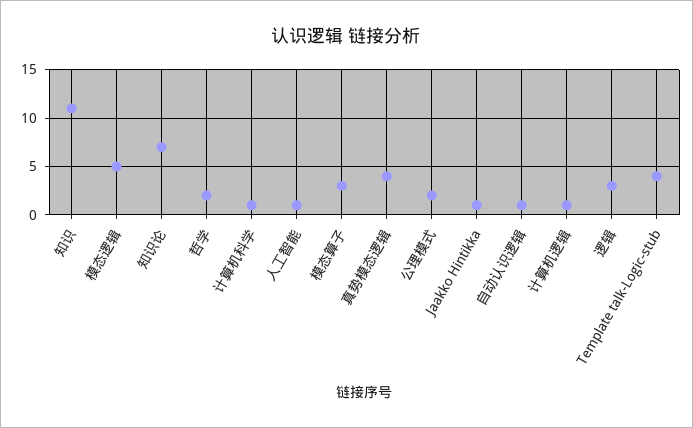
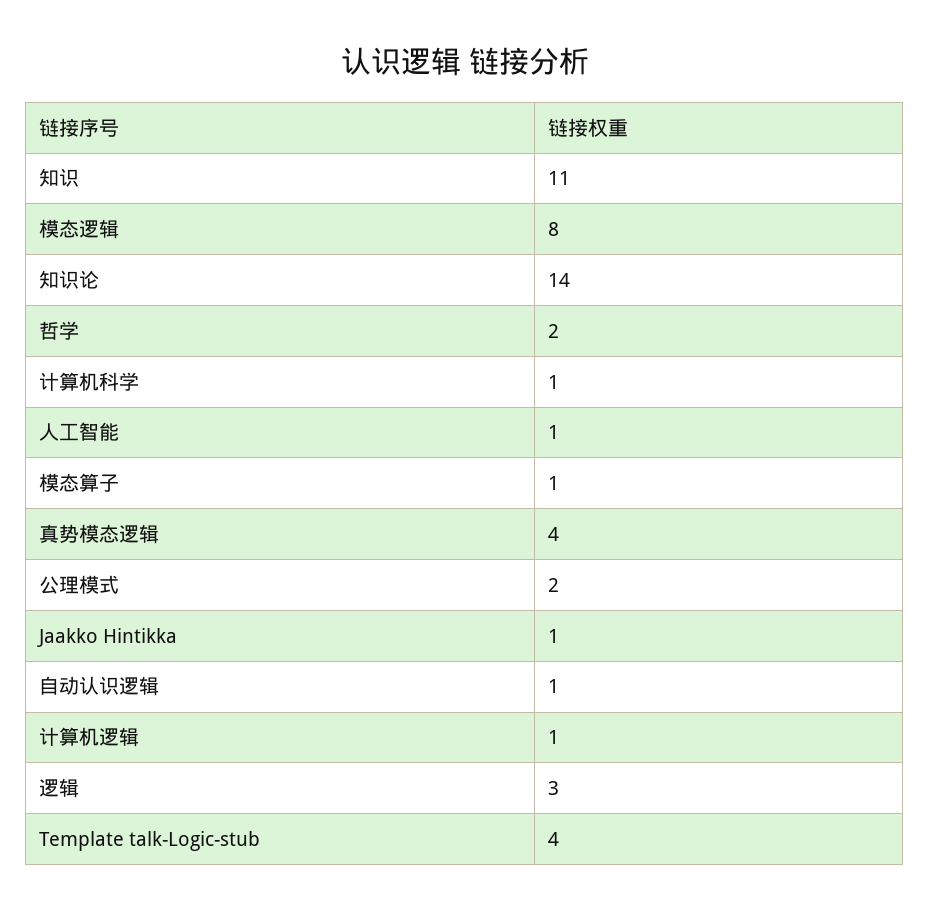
  {
    "知识": 11,
-   "模态逻辑": 5,
+   "模态逻辑": 8,
-   "知识论": 7,
+   "知识论": 14,
    "哲学": 2,
    "计算机科学": 1,
    "人工智能": 1,
-   "模态算子": 3,
+   "模态算子": 1,
    "真势模态逻辑": 4,
    "公理模式": 2,
    "Jaakko Hintikka": 1,
    "自动认识逻辑": 1,
    "计算机逻辑": 1,
    "逻辑": 3,
    "Template talk-Logic-stub": 4
  }

